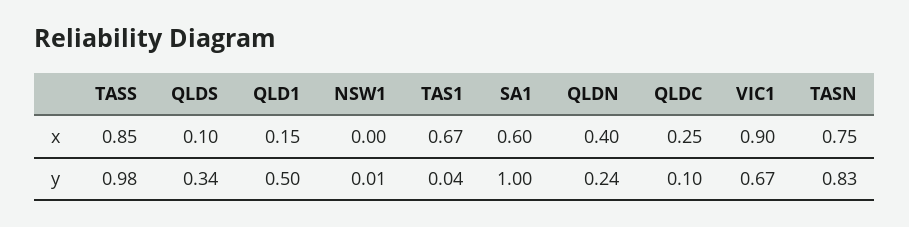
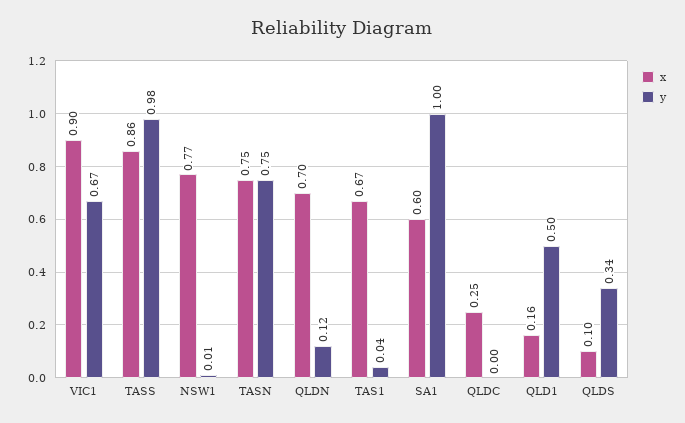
  {
    "x": {
-     "TASS": 0.85,
+     "TASS": 0.86,
      "QLDS": 0.1,
-     "QLD1": 0.15,
+     "QLD1": 0.16,
-     "NSW1": 0,
+     "NSW1": 0.77,
      "TAS1": 0.67,
      "SA1": 0.6,
-     "QLDN": 0.4,
+     "QLDN": 0.7,
      "QLDC": 0.25,
      "VIC1": 0.9,
      "TASN": 0.75
    },
    "y": {
      "TASS": 0.98,
      "QLDS": 0.34,
      "QLD1": 0.5,
      "NSW1": 0.01,
      "TAS1": 0.04,
      "SA1": 1,
-     "QLDN": 0.24,
+     "QLDN": 0.12,
-     "QLDC": 0.1,
+     "QLDC": 0,
      "VIC1": 0.67,
-     "TASN": 0.83
+     "TASN": 0.75
    }
  }

